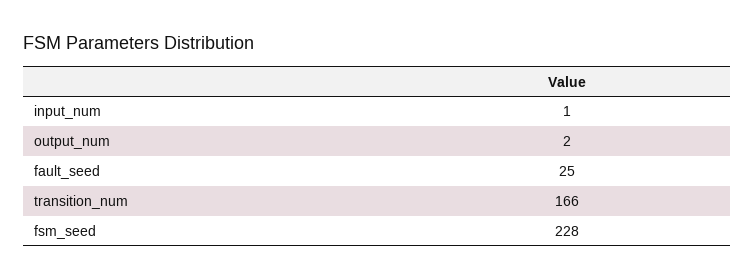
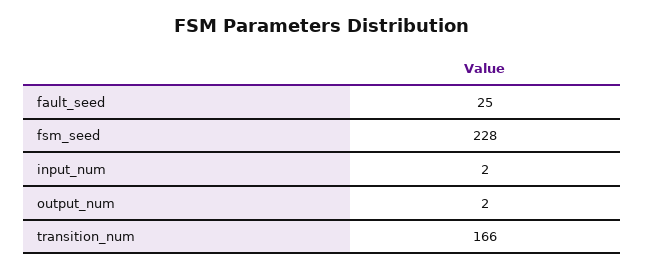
  {
-   "input_num": 1,
+   "input_num": 2,
    "output_num": 2,
    "fault_seed": 25,
    "transition_num": 166,
    "fsm_seed": 228
  }

